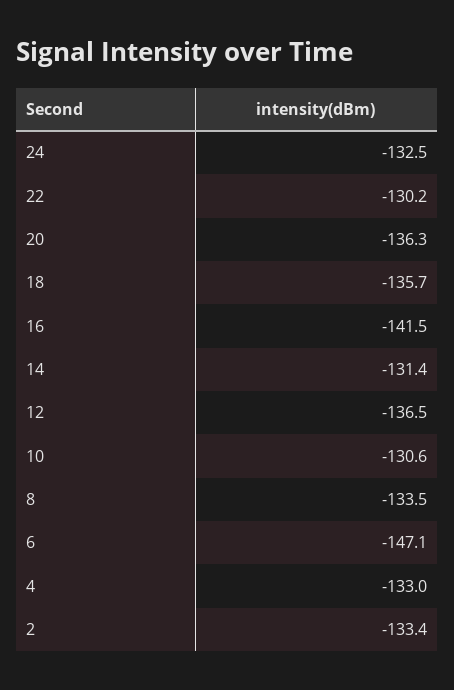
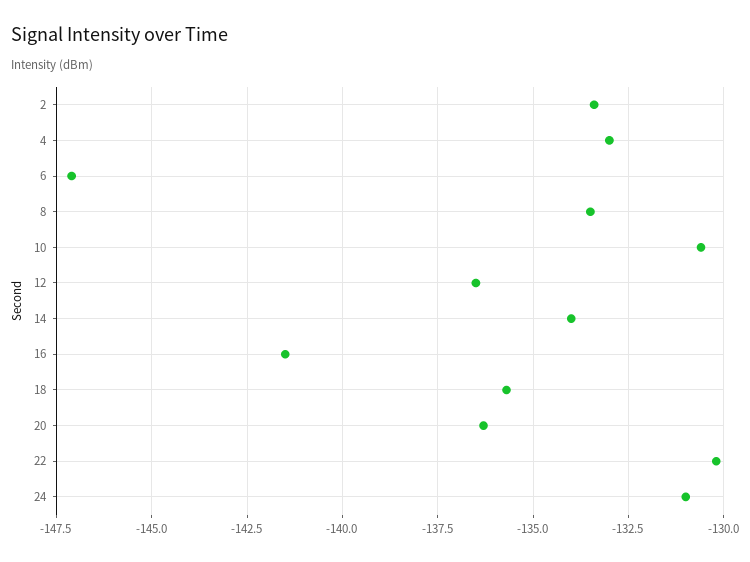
  {
-   "24": -132.5,
+   "24": -131,
    "22": -130.2,
    "20": -136.3,
    "18": -135.7,
    "16": -141.5,
-   "14": -131.4,
+   "14": -134,
    "12": -136.5,
    "10": -130.6,
    "8": -133.5,
    "6": -147.1,
    "4": -133,
    "2": -133.4
  }

